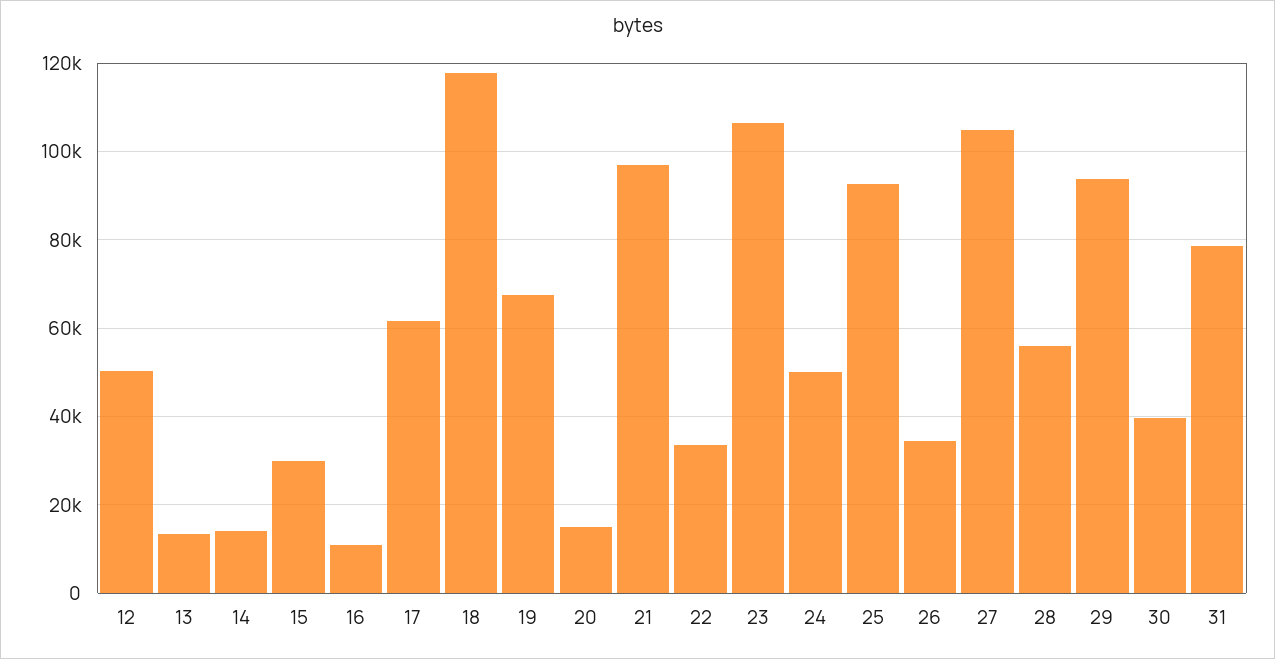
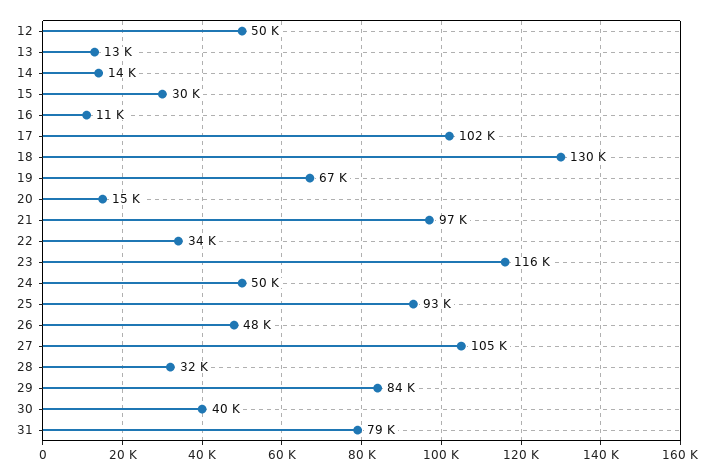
  {
    "12": 50000,
    "13": 13000,
    "14": 14000,
    "15": 30000,
    "16": 11000,
-   "17": 62000,
+   "17": 102000,
-   "18": 118000,
+   "18": 130000,
    "19": 67000,
    "20": 15000,
    "21": 97000,
    "22": 34000,
-   "23": 106000,
+   "23": 116000,
    "24": 50000,
    "25": 93000,
-   "26": 34000,
+   "26": 48000,
    "27": 105000,
-   "28": 56000,
+   "28": 32000,
-   "29": 94000,
+   "29": 84000,
    "30": 40000,
    "31": 79000
  }

